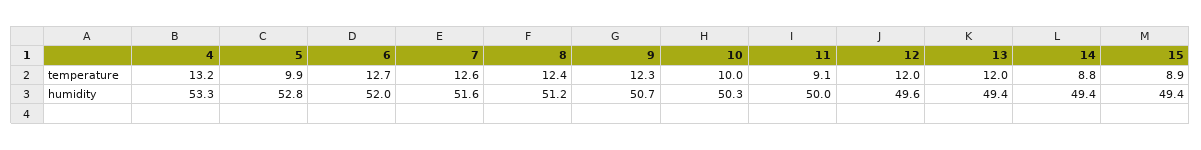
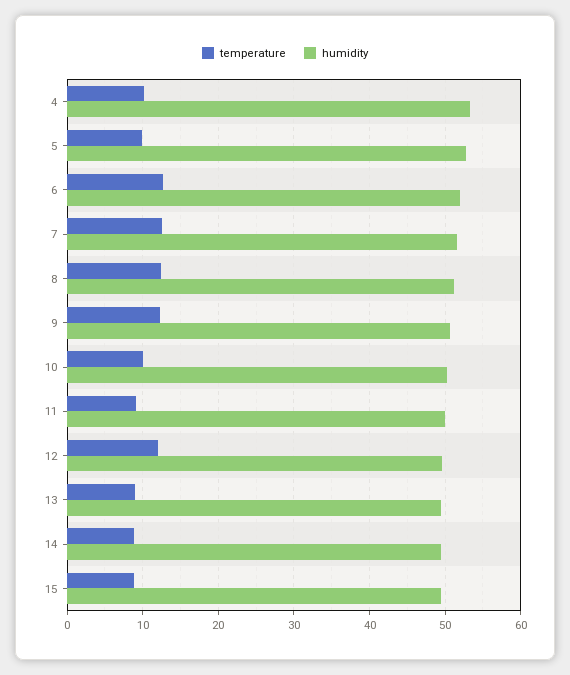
  {
    "temperature": {
-     "4": 13.2,
+     "4": 10,
      "5": 9.9,
      "6": 12.7,
      "7": 12.6,
      "8": 12.4,
      "9": 12.3,
      "10": 10,
      "11": 9.1,
      "12": 12,
-     "13": 12,
+     "13": 9,
      "14": 8.8,
      "15": 8.9
    },
    "humidity": {
      "4": 53.3,
      "5": 52.8,
      "6": 52,
      "7": 51.6,
      "8": 51.2,
      "9": 50.7,
      "10": 50.3,
      "11": 50,
      "12": 49.6,
      "13": 49.4,
      "14": 49.4,
      "15": 49.4
    }
  }

